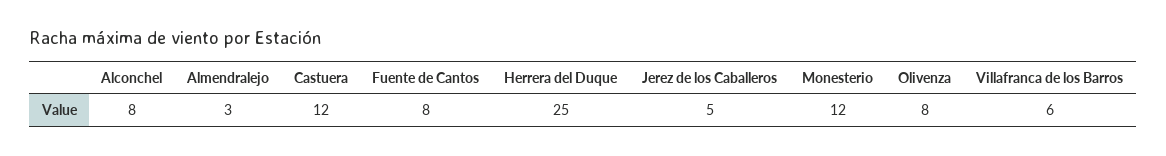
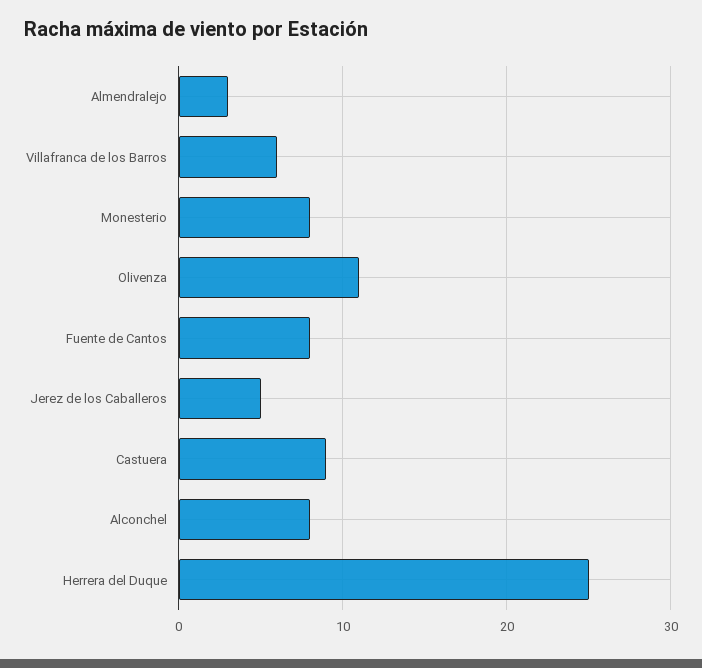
  {
    "Alconchel": 8,
    "Almendralejo": 3,
-   "Castuera": 12,
+   "Castuera": 9,
    "Fuente de Cantos": 8,
    "Herrera del Duque": 25,
    "Jerez de los Caballeros": 5,
-   "Monesterio": 12,
+   "Monesterio": 8,
-   "Olivenza": 8,
+   "Olivenza": 11,
    "Villafranca de los Barros": 6
  }

